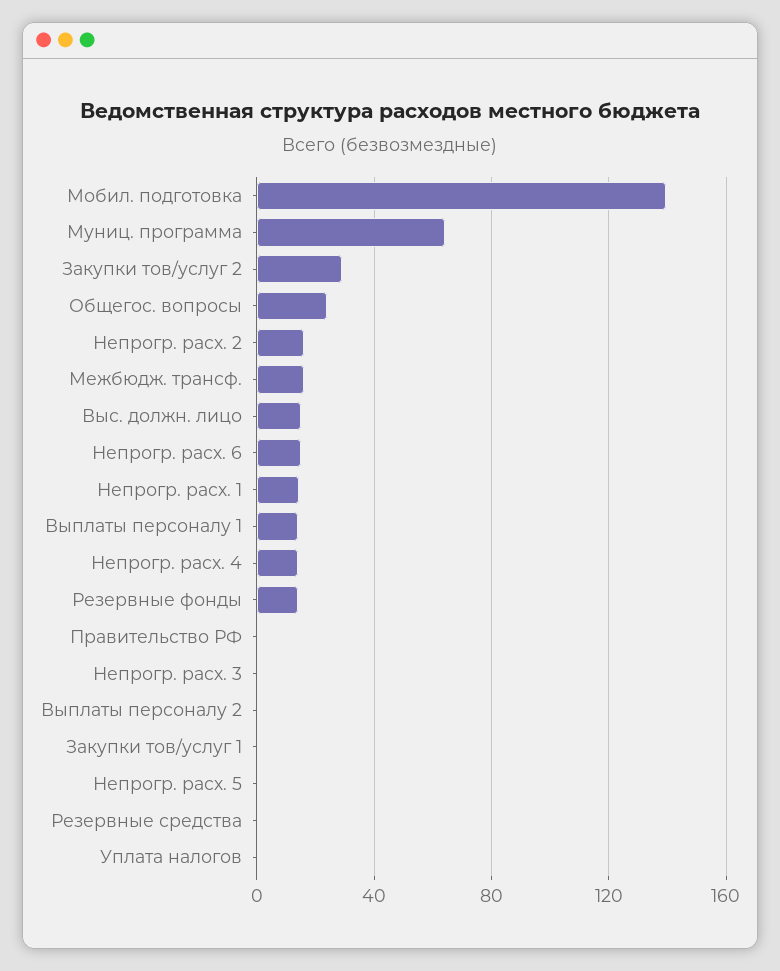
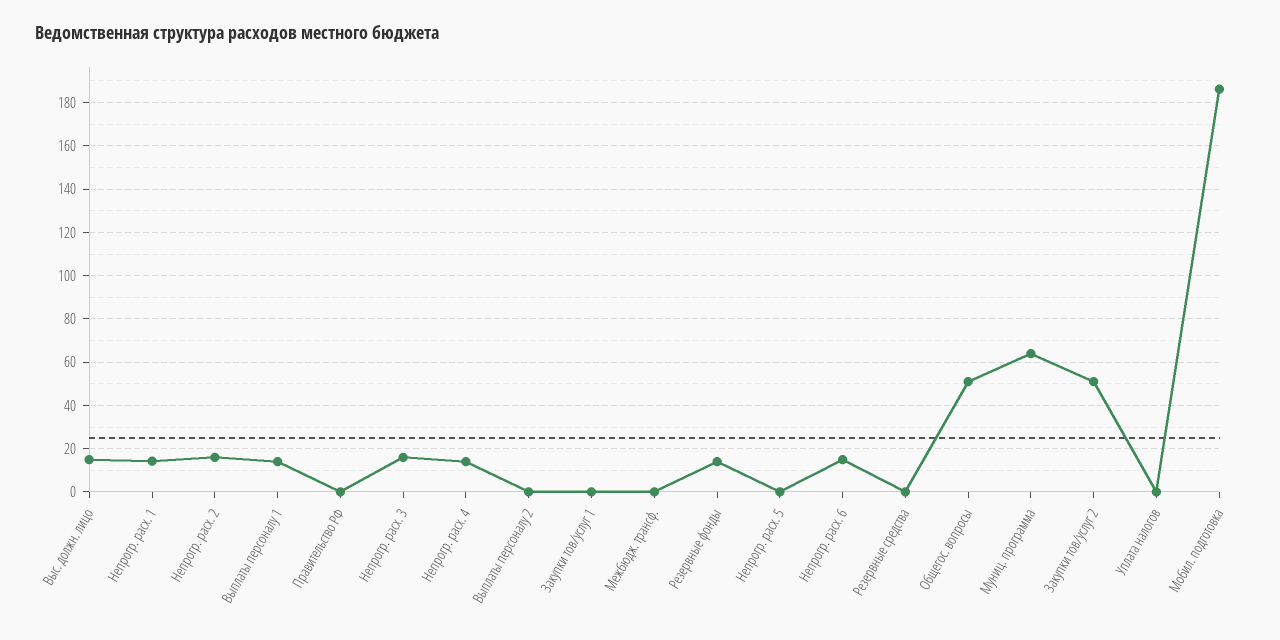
  {
-   "Мобил. подготовка": 140,
+   "Мобил. подготовка": 185,
    "Муниц. программа": 65,
-   "Закупки тов/услуг 2": 30,
+   "Закупки тов/услуг 2": 50,
-   "Общегос. вопросы": 25,
+   "Общегос. вопросы": 50,
    "Непрогр. расх. 2": 15,
-   "Межбюдж. трансф.": 15,
+   "Межбюдж. трансф.": 0,
    "Выс. должн. лицо": 15,
    "Непрогр. расх. 6": 15,
    "Непрогр. расх. 1": 15,
    "Выплаты персоналу 1": 15,
    "Непрогр. расх. 4": 15,
    "Резервные фонды": 15,
    "Правительство РФ": 0,
-   "Непрогр. расх. 3": 0,
+   "Непрогр. расх. 3": 15,
    "Выплаты персоналу 2": 0,
    "Закупки тов/услуг 1": 0,
    "Непрогр. расх. 5": 0,
    "Резервные средства": 0,
    "Уплата налогов": 0
  }

